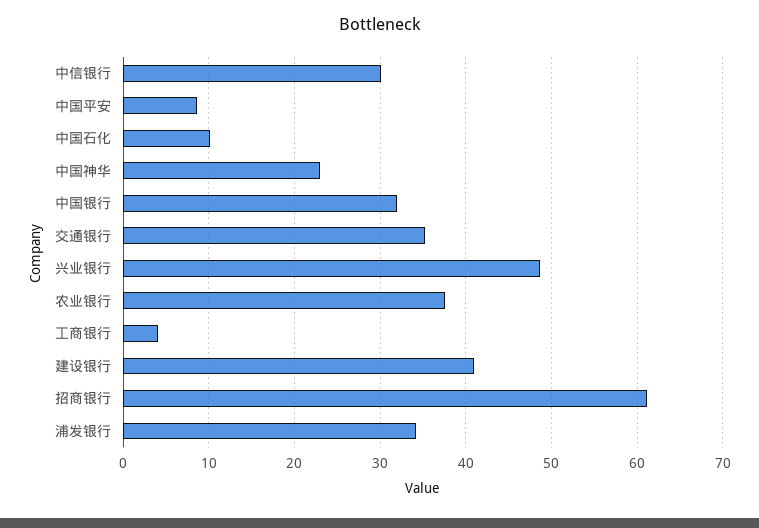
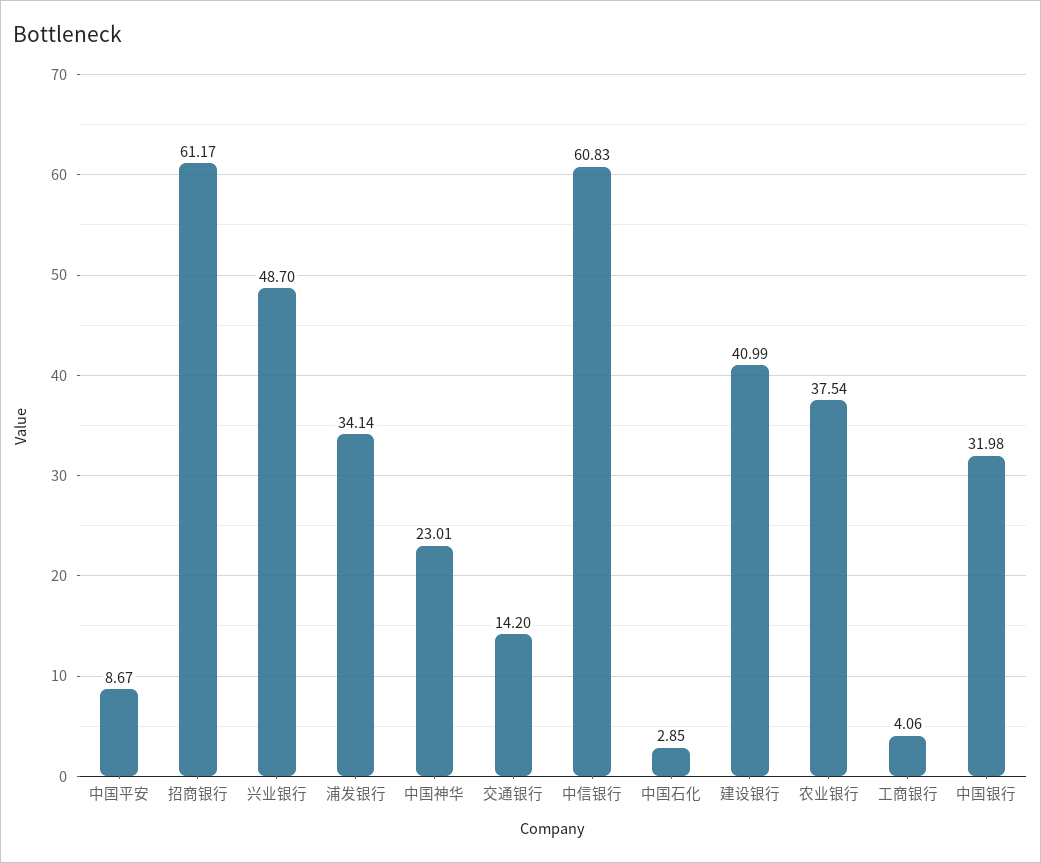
  {
-   "中信银行": 30,
+   "中信银行": 60.83,
    "中国平安": 8.67,
-   "中国石化": 10,
+   "中国石化": 2.85,
    "中国神华": 23.01,
    "中国银行": 31.98,
-   "交通银行": 35,
+   "交通银行": 14.2,
    "兴业银行": 48.7,
    "农业银行": 37.54,
    "工商银行": 4.06,
    "建设银行": 40.99,
    "招商银行": 61.17,
    "浦发银行": 34.14
  }

